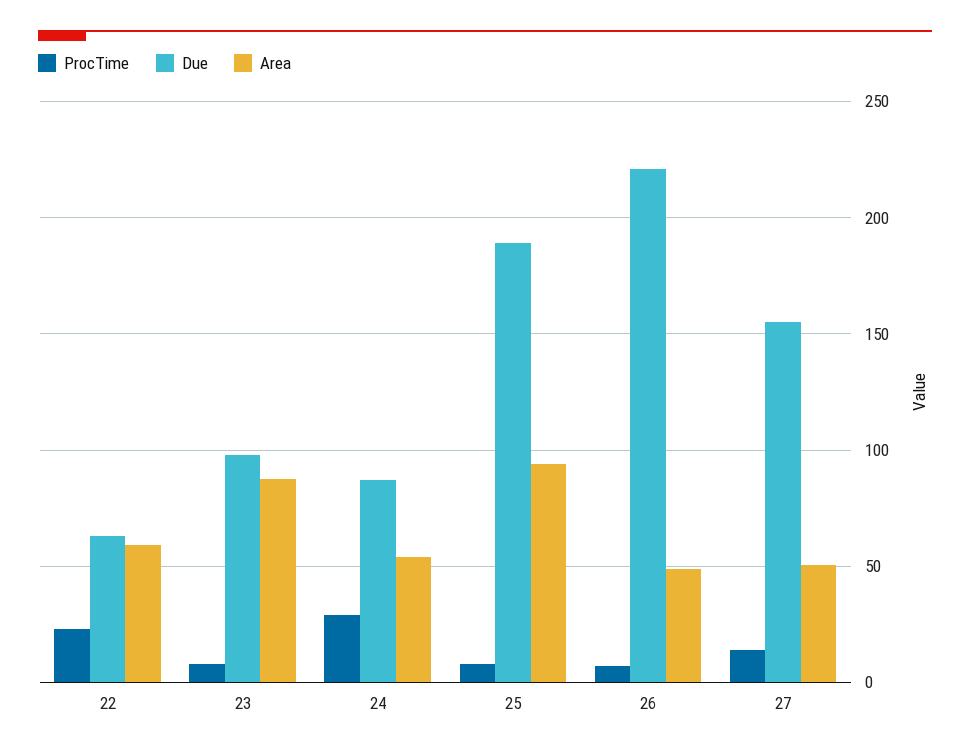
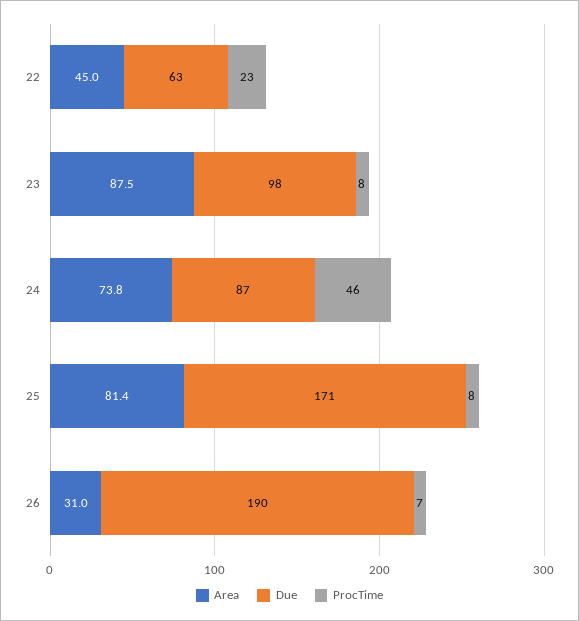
  {
    "ProcTime": {
      "22": 23,
      "23": 8,
-     "24": 30,
+     "24": 46,
      "25": 8,
-     "26": 7,
+     "26": 7
-     "27": 15
    },
    "Due": {
      "22": 63,
      "23": 98,
      "24": 87,
-     "25": 190,
+     "25": 171,
-     "26": 220,
+     "26": 190
-     "27": 155
    },
    "Area": {
-     "22": 60,
+     "22": 45,
      "23": 87.5,
-     "24": 55,
+     "24": 73.8,
-     "25": 95,
+     "25": 81.4,
-     "26": 50,
+     "26": 31
-     "27": 50
    }
  }

